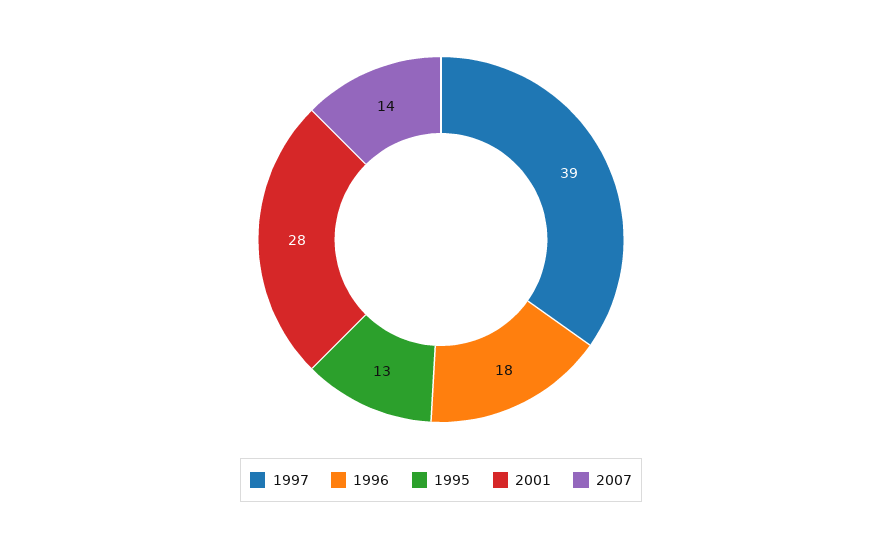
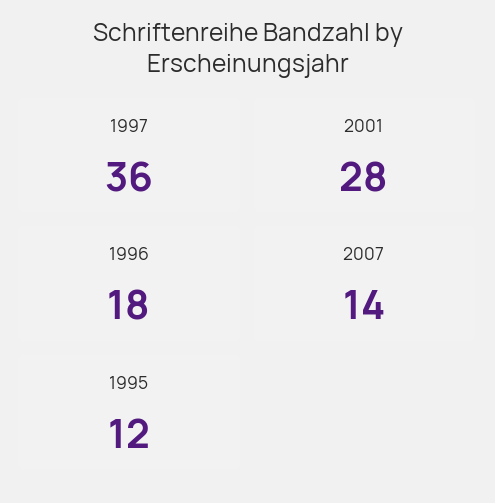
  {
-   "1997": 39,
+   "1997": 36,
    "1996": 18,
-   "1995": 13,
+   "1995": 12,
    "2001": 28,
    "2007": 14
  }

